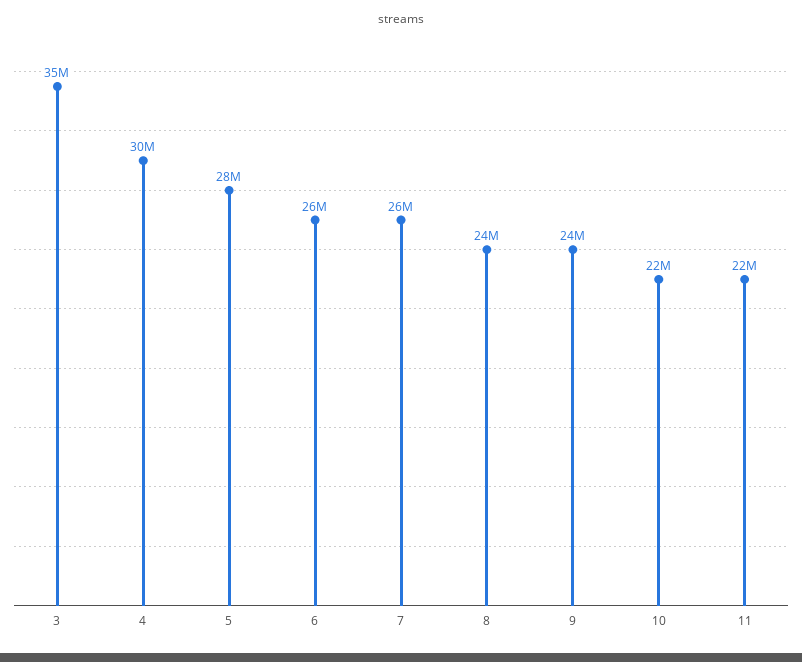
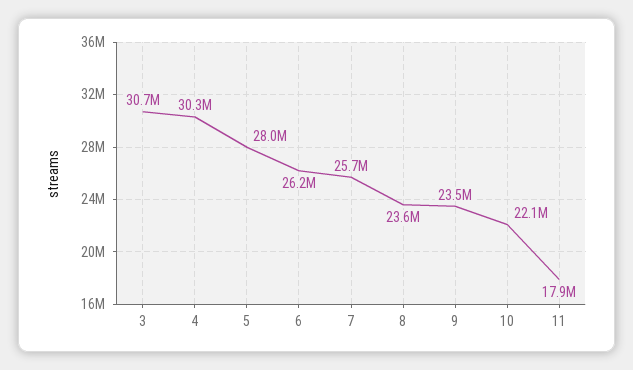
  {
-   "3": 35000000,
+   "3": 30700000,
    "4": 30300000,
    "5": 28000000,
    "6": 26200000,
    "7": 25700000,
    "8": 23600000,
    "9": 23500000,
    "10": 22100000,
-   "11": 22000000
+   "11": 17900000
  }

